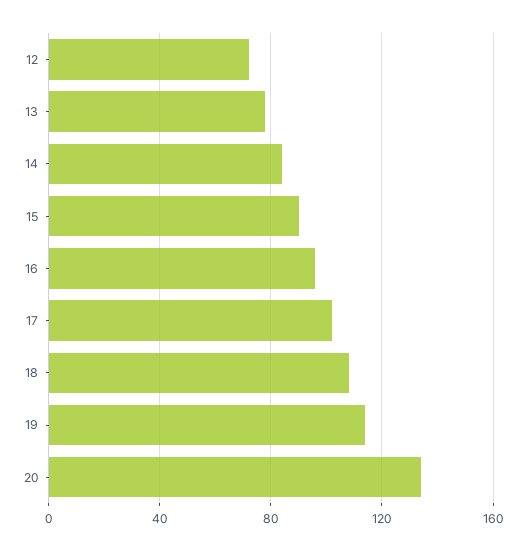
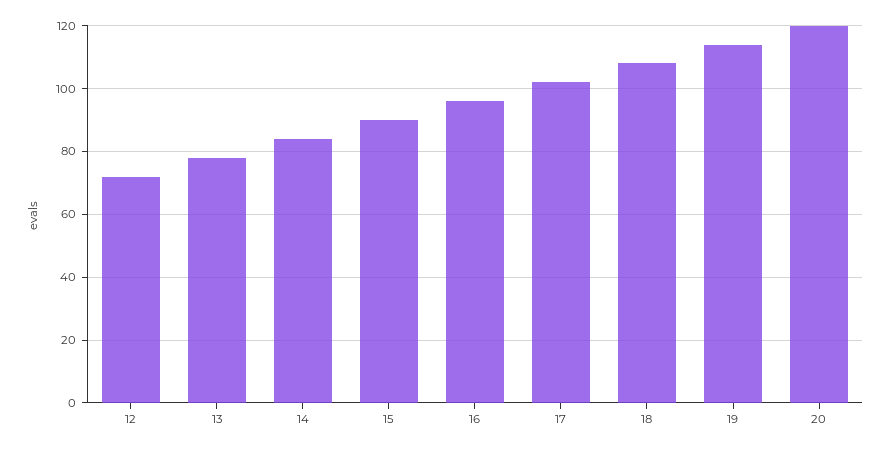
  {
    "12": 70,
    "13": 80,
    "14": 85,
    "15": 90,
    "16": 95,
    "17": 100,
    "18": 110,
    "19": 115,
-   "20": 135
+   "20": 120
  }

